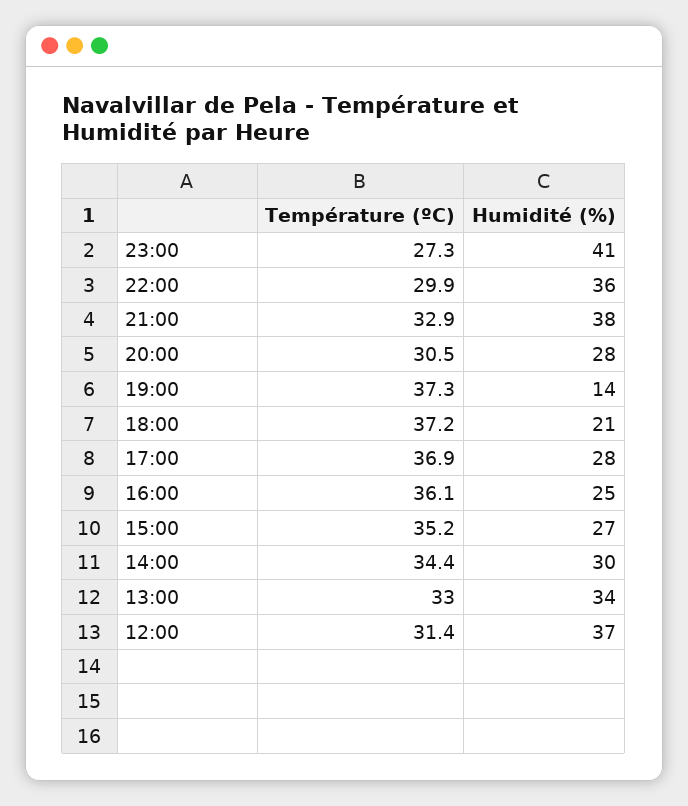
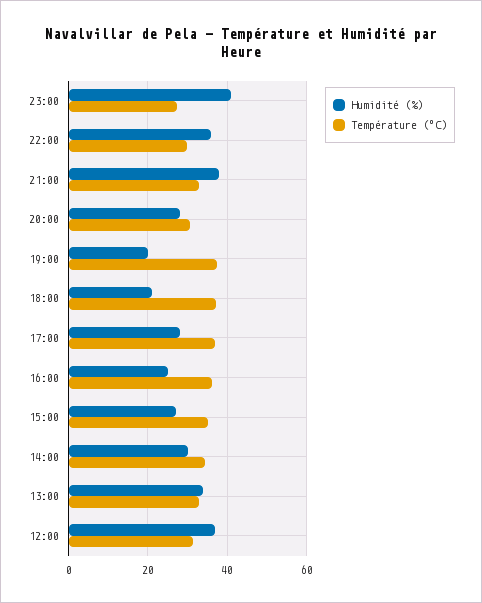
  {
    "Température (ºC)": {
      "23:00": 27.3,
      "22:00": 29.9,
      "21:00": 32.9,
      "20:00": 30.5,
      "19:00": 37.3,
      "18:00": 37.2,
      "17:00": 36.9,
      "16:00": 36.1,
      "15:00": 35.2,
      "14:00": 34.4,
      "13:00": 33,
      "12:00": 31.4
    },
    "Humidité (%)": {
      "23:00": 41,
      "22:00": 36,
      "21:00": 38,
      "20:00": 28,
-     "19:00": 14,
+     "19:00": 20,
      "18:00": 21,
      "17:00": 28,
      "16:00": 25,
      "15:00": 27,
      "14:00": 30,
      "13:00": 34,
      "12:00": 37
    }
  }

